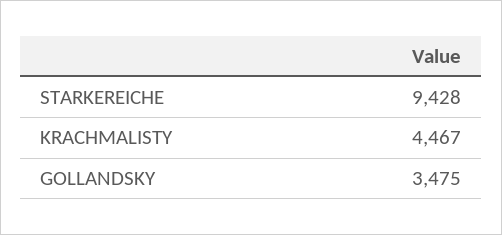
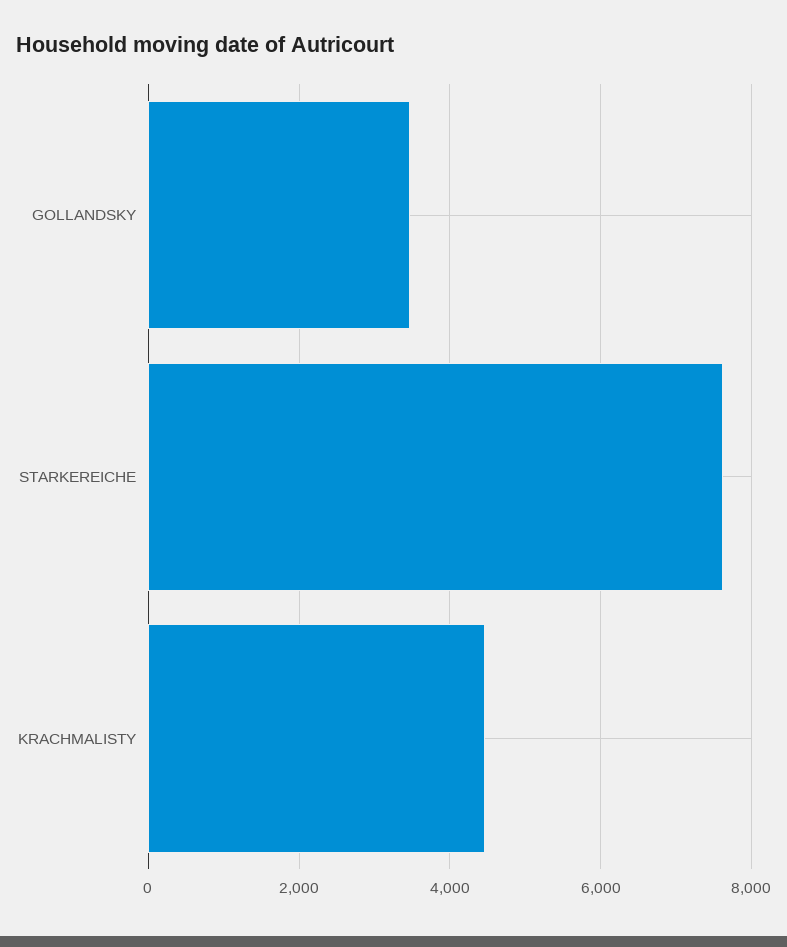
  {
-   "STARKEREICHE": 9428,
+   "STARKEREICHE": 7600,
    "KRACHMALISTY": 4467,
    "GOLLANDSKY": 3475
  }

